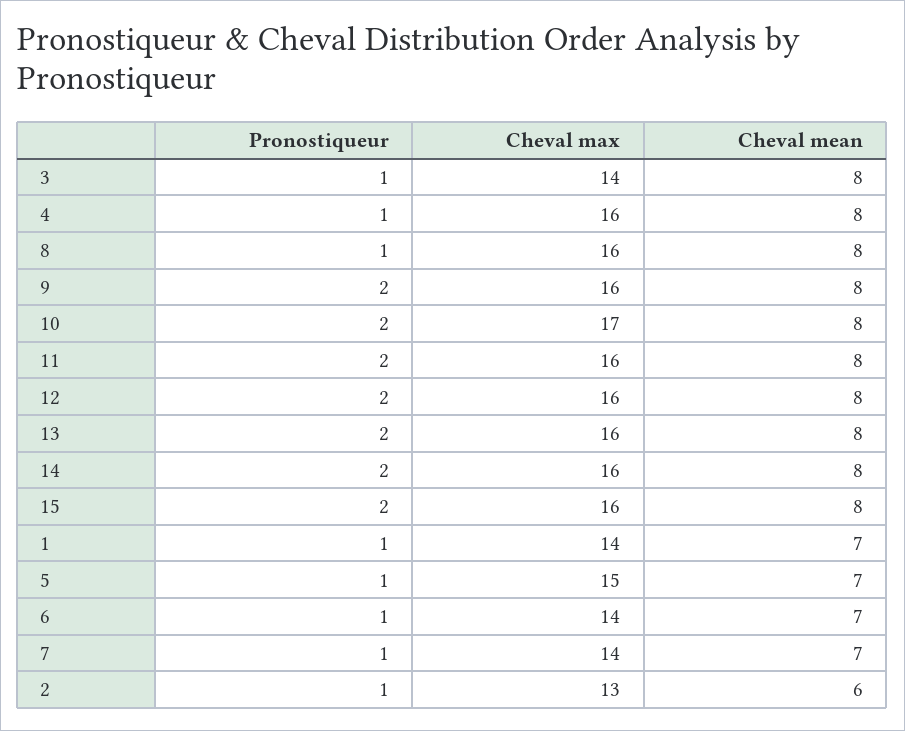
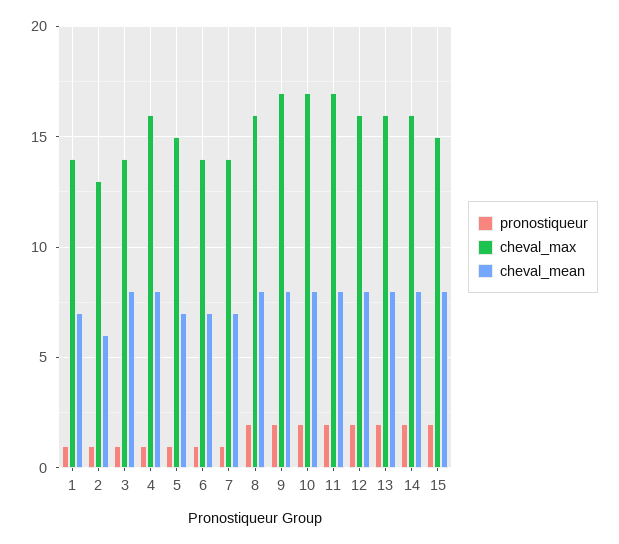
  {
    "Pronostiqueur": {
      "3": 1,
      "4": 1,
-     "8": 1,
+     "8": 2,
      "9": 2,
      "10": 2,
      "11": 2,
      "12": 2,
      "13": 2,
      "14": 2,
      "15": 2,
      "1": 1,
      "5": 1,
      "6": 1,
      "7": 1,
      "2": 1
    },
    "Cheval max": {
      "3": 14,
      "4": 16,
      "8": 16,
-     "9": 16,
+     "9": 17,
      "10": 17,
-     "11": 16,
+     "11": 17,
      "12": 16,
      "13": 16,
      "14": 16,
-     "15": 16,
+     "15": 15,
      "1": 14,
      "5": 15,
      "6": 14,
      "7": 14,
      "2": 13
    },
    "Cheval mean": {
      "3": 8,
      "4": 8,
      "8": 8,
      "9": 8,
      "10": 8,
      "11": 8,
      "12": 8,
      "13": 8,
      "14": 8,
      "15": 8,
      "1": 7,
      "5": 7,
      "6": 7,
      "7": 7,
      "2": 6
    }
  }

